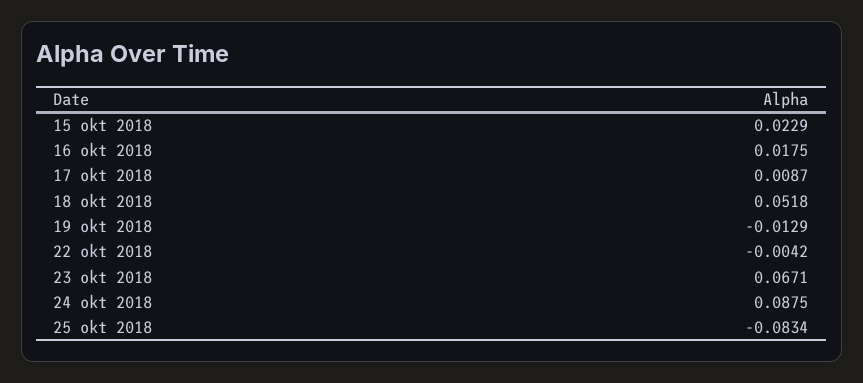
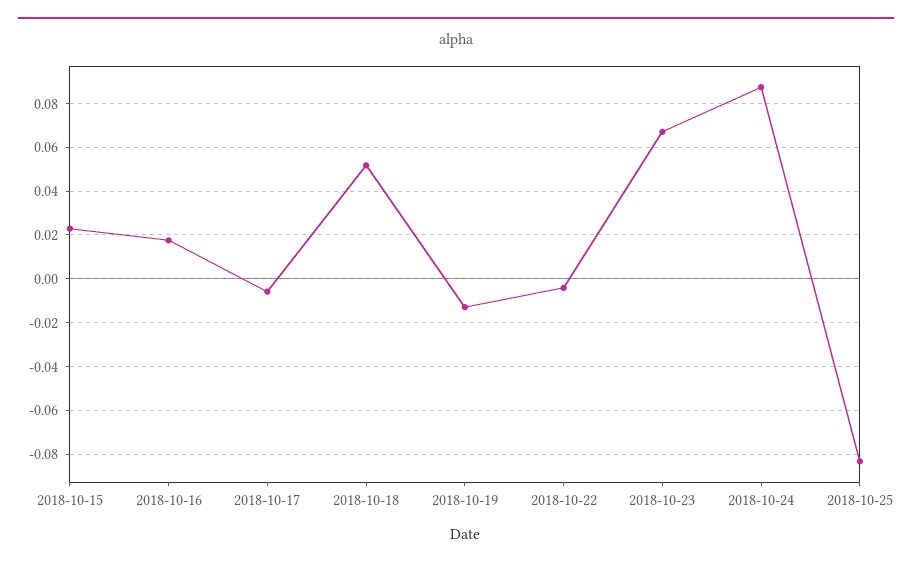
  {
    "15 okt 2018": 0.0229,
    "16 okt 2018": 0.0175,
-   "17 okt 2018": 0.0087,
+   "17 okt 2018": -0.005,
    "18 okt 2018": 0.0518,
    "19 okt 2018": -0.0129,
    "22 okt 2018": -0.0042,
    "23 okt 2018": 0.0671,
    "24 okt 2018": 0.0875,
    "25 okt 2018": -0.0834
  }

